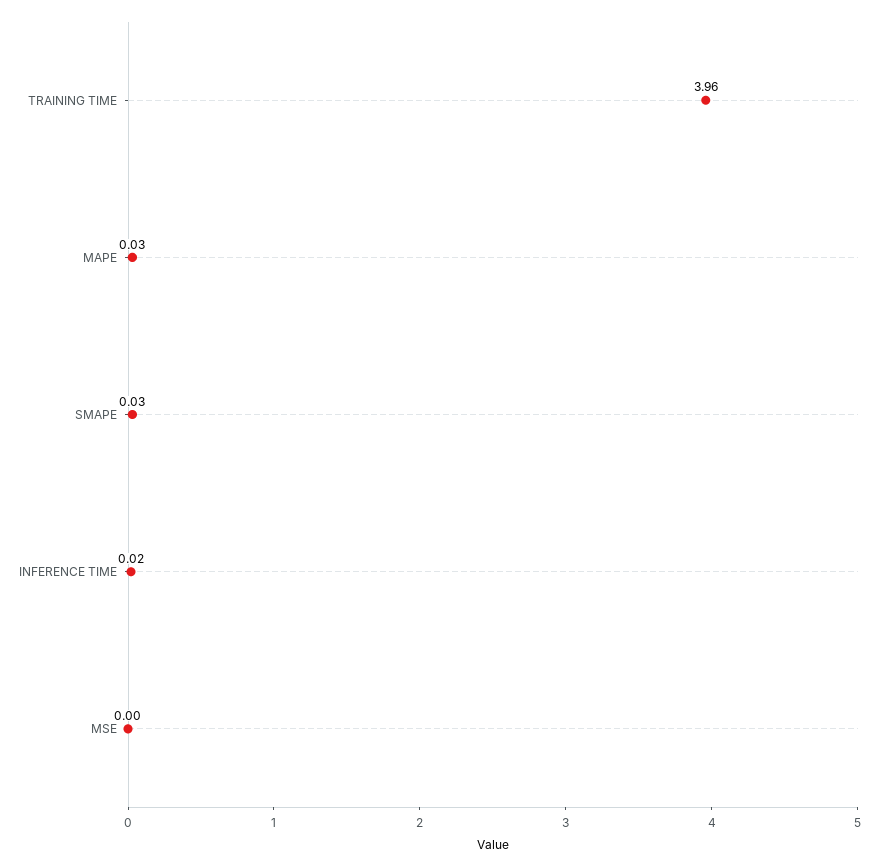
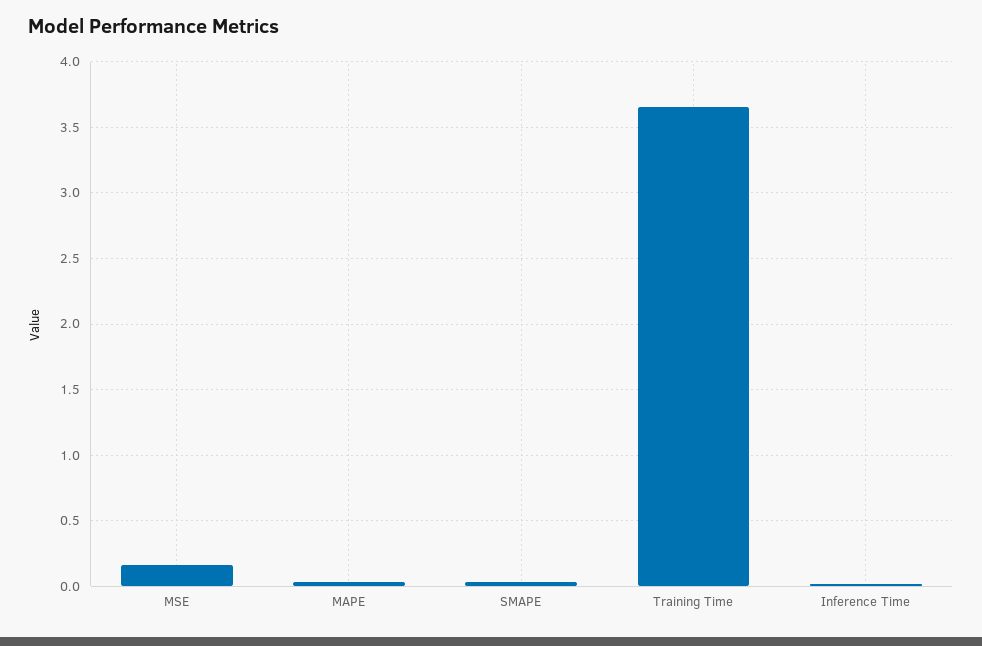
  {
-   "TRAINING TIME": 3.96,
+   "TRAINING TIME": 3.65,
    "MAPE": 0.03,
    "SMAPE": 0.03,
    "INFERENCE TIME": 0.02,
-   "MSE": 0
+   "MSE": 0.15
  }

